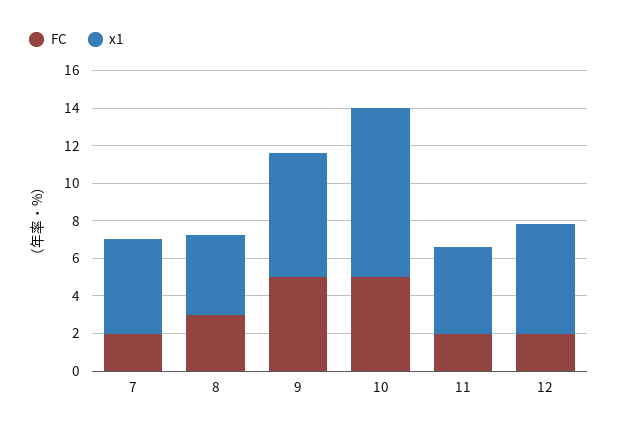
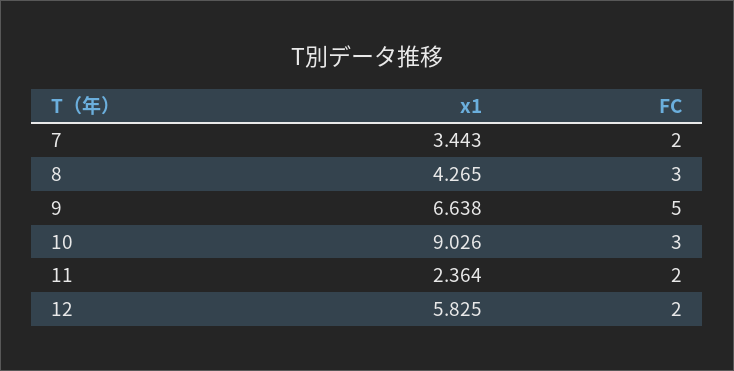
  {
    "FC": {
      "7": 2,
      "8": 3,
      "9": 5,
-     "10": 5,
+     "10": 3,
      "11": 2,
      "12": 2
    },
    "x1": {
-     "7": 5,
+     "7": 3.443,
      "8": 4.265,
      "9": 6.638,
      "10": 9.026,
-     "11": 4.5,
+     "11": 2.364,
      "12": 5.825
    }
  }

